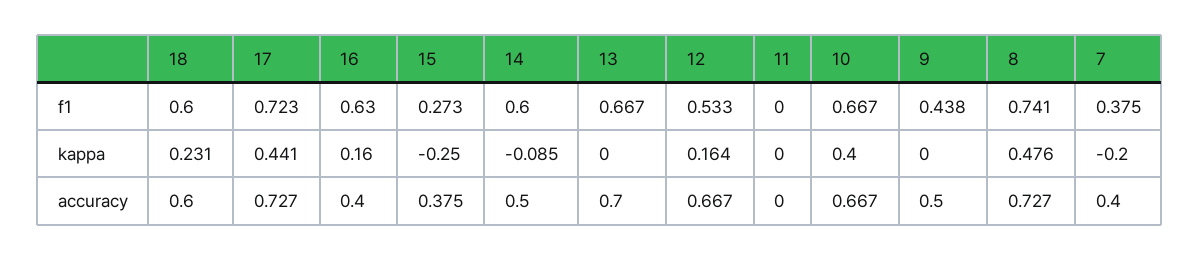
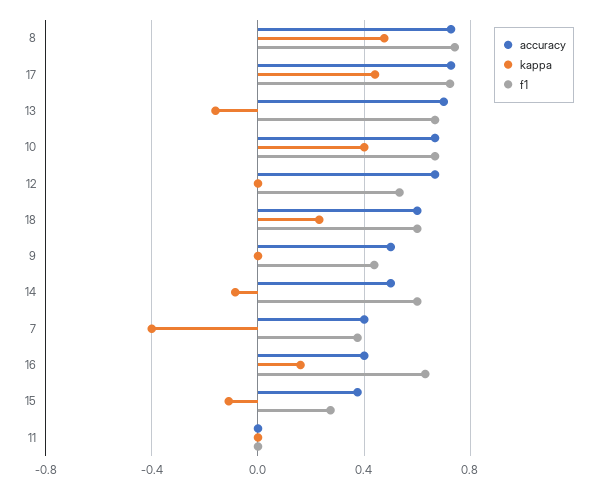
  {
    "f1": {
      "18": 0.6,
      "17": 0.723,
      "16": 0.63,
      "15": 0.273,
      "14": 0.6,
      "13": 0.667,
      "12": 0.533,
      "11": 0,
      "10": 0.667,
      "9": 0.438,
      "8": 0.741,
      "7": 0.375
    },
    "kappa": {
      "18": 0.231,
      "17": 0.441,
      "16": 0.16,
-     "15": -0.25,
+     "15": -0.1,
      "14": -0.085,
-     "13": 0,
+     "13": -0.15,
-     "12": 0.164,
+     "12": 0,
      "11": 0,
      "10": 0.4,
      "9": 0,
      "8": 0.476,
-     "7": -0.2
+     "7": -0.4
    },
    "accuracy": {
      "18": 0.6,
      "17": 0.727,
      "16": 0.4,
      "15": 0.375,
      "14": 0.5,
      "13": 0.7,
      "12": 0.667,
      "11": 0,
      "10": 0.667,
      "9": 0.5,
      "8": 0.727,
      "7": 0.4
    }
  }

